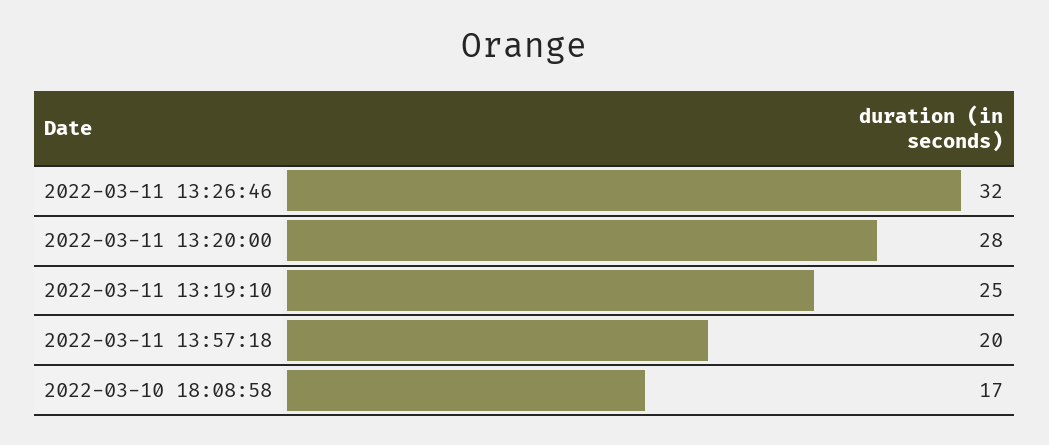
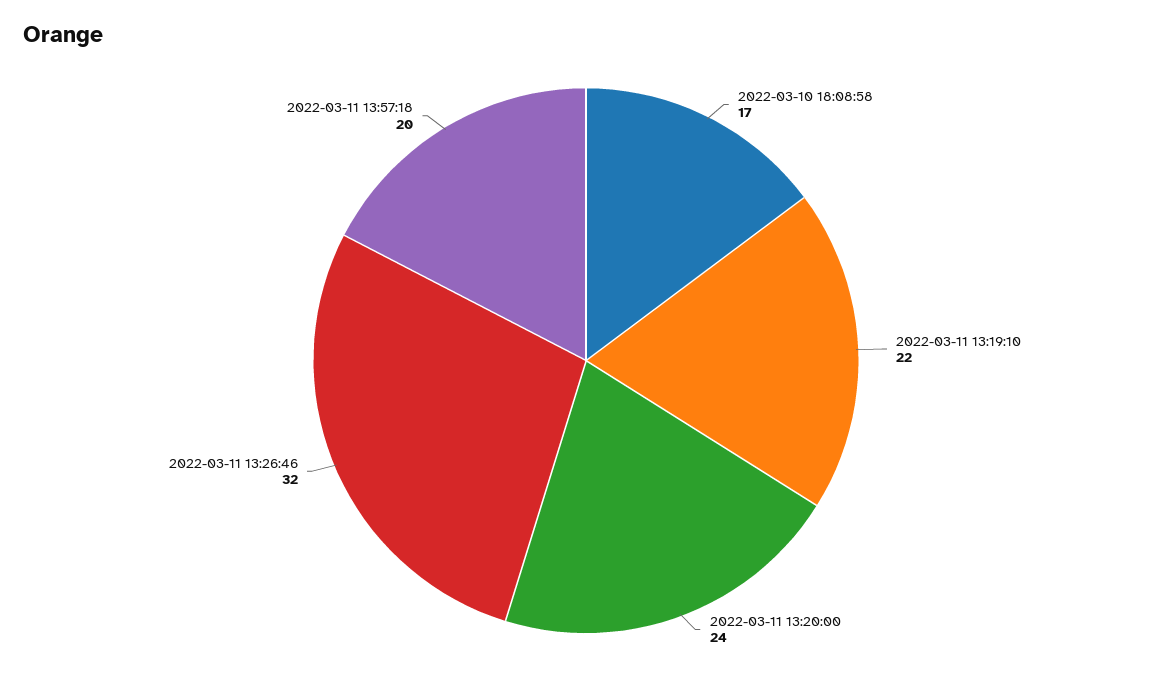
  {
    "2022-03-11 13:26:46": 32,
-   "2022-03-11 13:20:00": 28,
+   "2022-03-11 13:20:00": 24,
-   "2022-03-11 13:19:10": 25,
+   "2022-03-11 13:19:10": 22,
    "2022-03-11 13:57:18": 20,
    "2022-03-10 18:08:58": 17
  }

